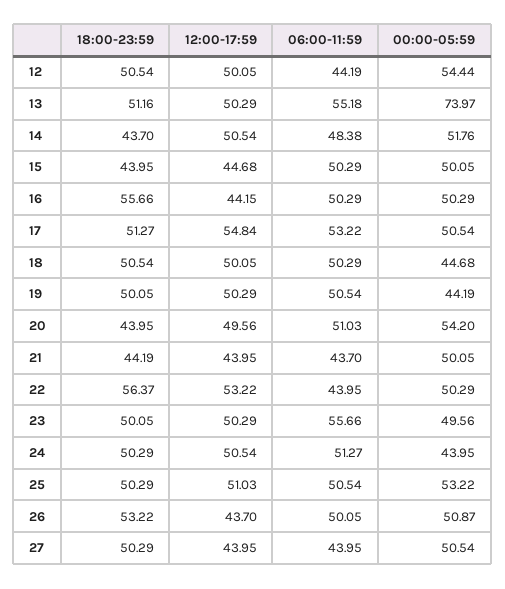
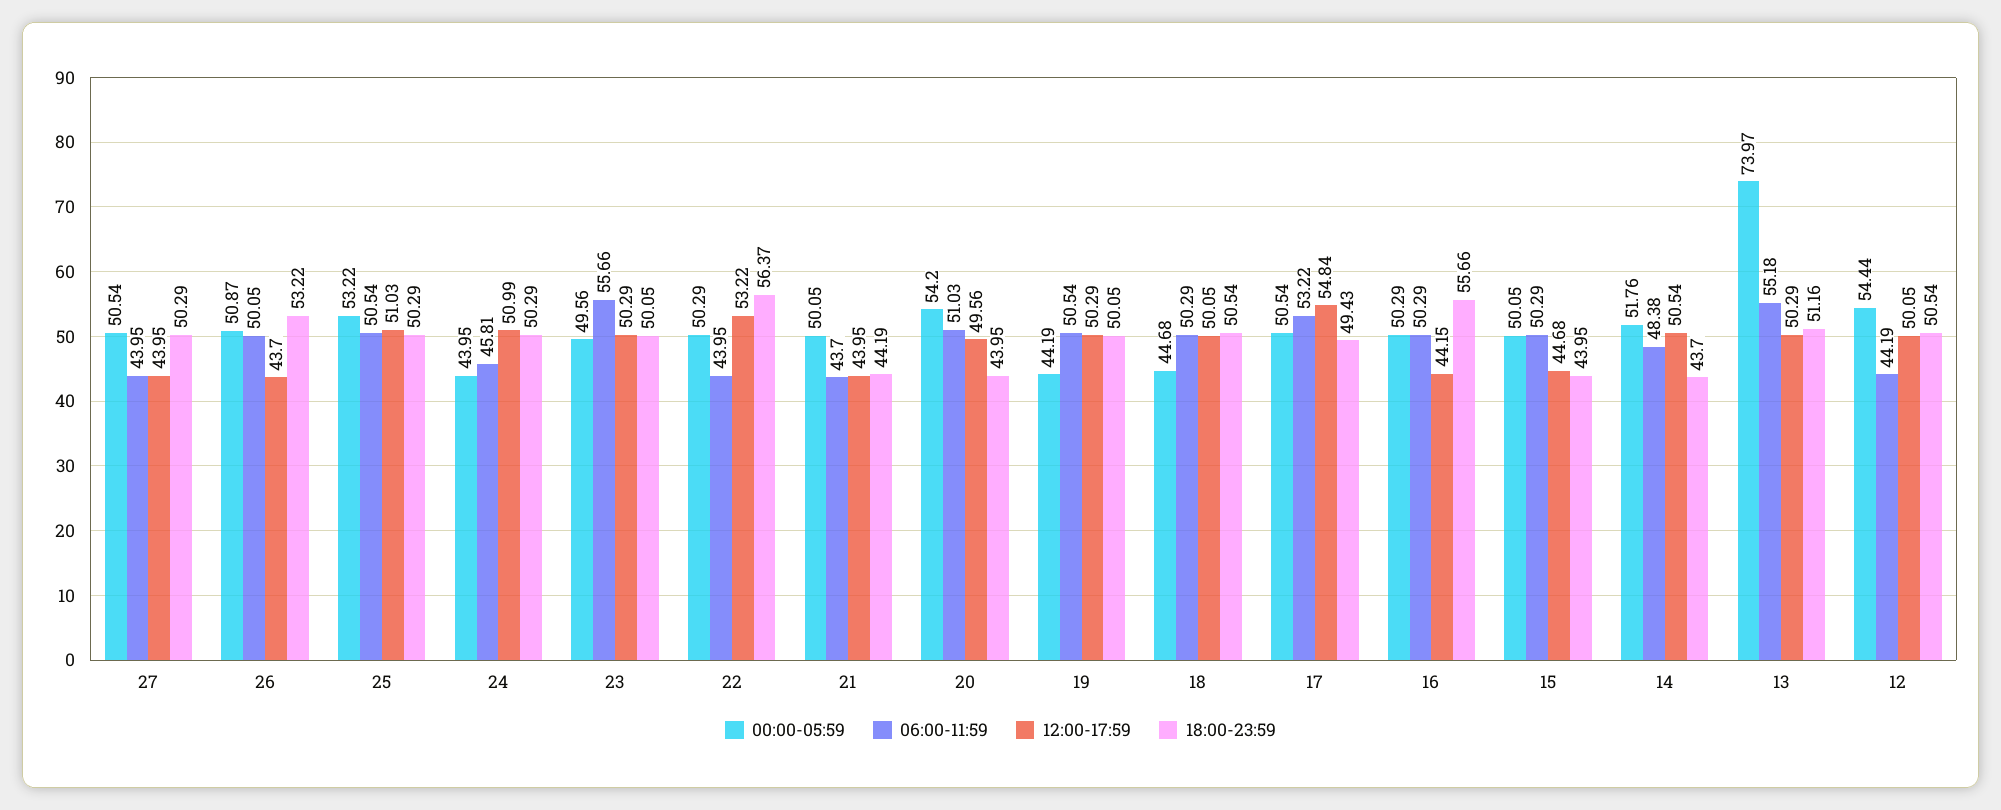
  {
    "18:00-23:59": {
      "12": 50.54,
      "13": 51.16,
      "14": 43.7,
      "15": 43.95,
      "16": 55.66,
-     "17": 51.27,
+     "17": 49.43,
      "18": 50.54,
      "19": 50.05,
      "20": 43.95,
      "21": 44.19,
      "22": 56.37,
      "23": 50.05,
      "24": 50.29,
      "25": 50.29,
      "26": 53.22,
      "27": 50.29
    },
    "12:00-17:59": {
      "12": 50.05,
      "13": 50.29,
      "14": 50.54,
      "15": 44.68,
      "16": 44.15,
      "17": 54.84,
      "18": 50.05,
      "19": 50.29,
      "20": 49.56,
      "21": 43.95,
      "22": 53.22,
      "23": 50.29,
-     "24": 50.54,
+     "24": 50.99,
      "25": 51.03,
      "26": 43.7,
      "27": 43.95
    },
    "06:00-11:59": {
      "12": 44.19,
      "13": 55.18,
      "14": 48.38,
      "15": 50.29,
      "16": 50.29,
      "17": 53.22,
      "18": 50.29,
      "19": 50.54,
      "20": 51.03,
      "21": 43.7,
      "22": 43.95,
      "23": 55.66,
-     "24": 51.27,
+     "24": 45.81,
      "25": 50.54,
      "26": 50.05,
      "27": 43.95
    },
    "00:00-05:59": {
      "12": 54.44,
      "13": 73.97,
      "14": 51.76,
      "15": 50.05,
      "16": 50.29,
      "17": 50.54,
      "18": 44.68,
      "19": 44.19,
      "20": 54.2,
      "21": 50.05,
      "22": 50.29,
      "23": 49.56,
      "24": 43.95,
      "25": 53.22,
      "26": 50.87,
      "27": 50.54
    }
  }

